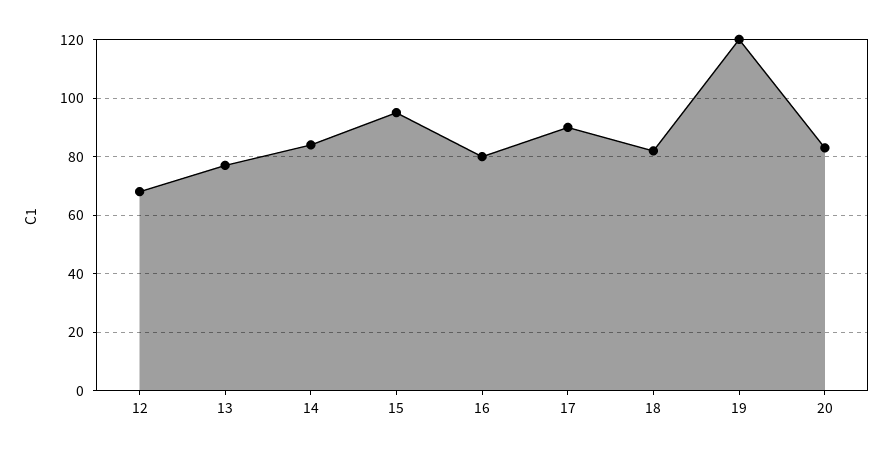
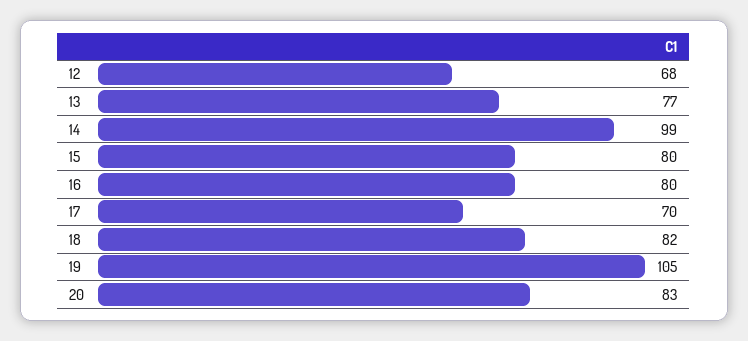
  {
    "12": 68,
    "13": 77,
-   "14": 85,
+   "14": 99,
-   "15": 95,
+   "15": 80,
    "16": 80,
-   "17": 90,
+   "17": 70,
    "18": 82,
-   "19": 120,
+   "19": 105,
    "20": 83
  }

